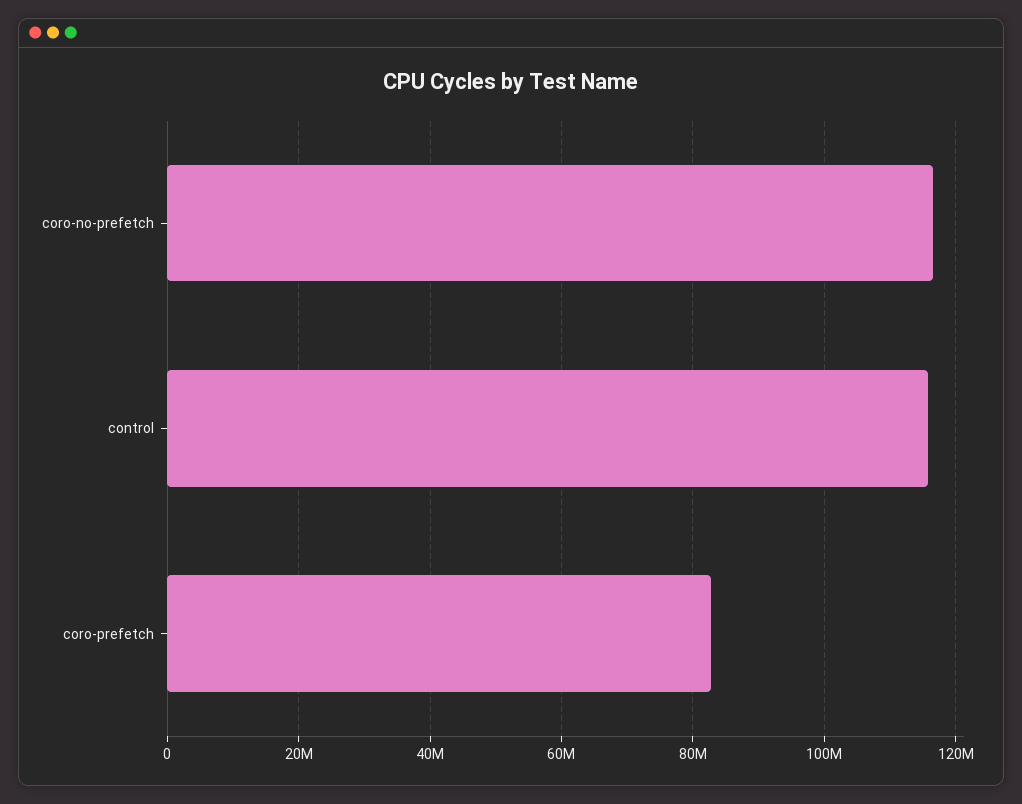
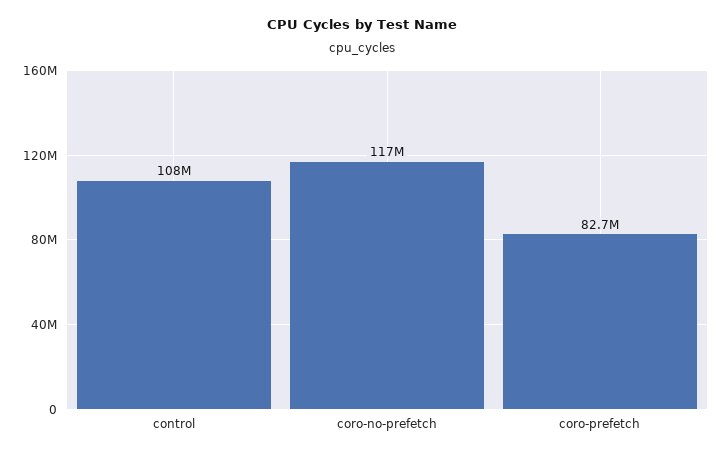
  {
    "coro-no-prefetch": 117000000,
-   "control": 116000000,
+   "control": 108000000,
    "coro-prefetch": 82700000
  }

